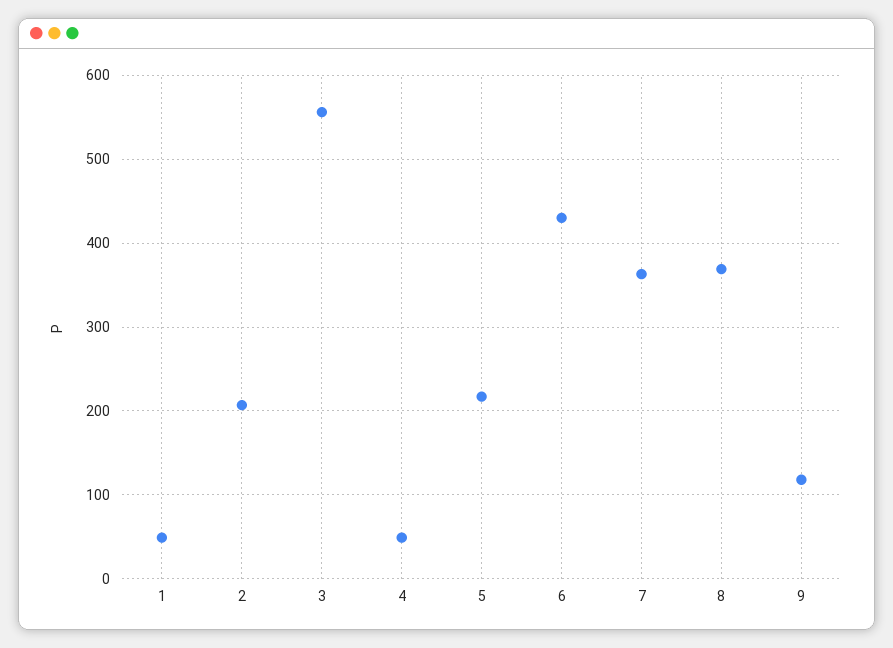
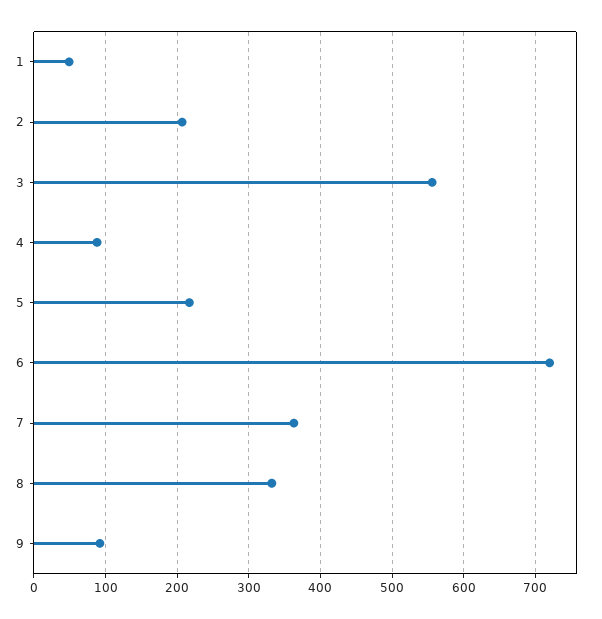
  {
    "1": 50,
    "2": 210,
    "3": 560,
-   "4": 50,
+   "4": 90,
    "5": 220,
-   "6": 430,
+   "6": 720,
    "7": 360,
-   "8": 370,
+   "8": 330,
-   "9": 120
+   "9": 90
  }

